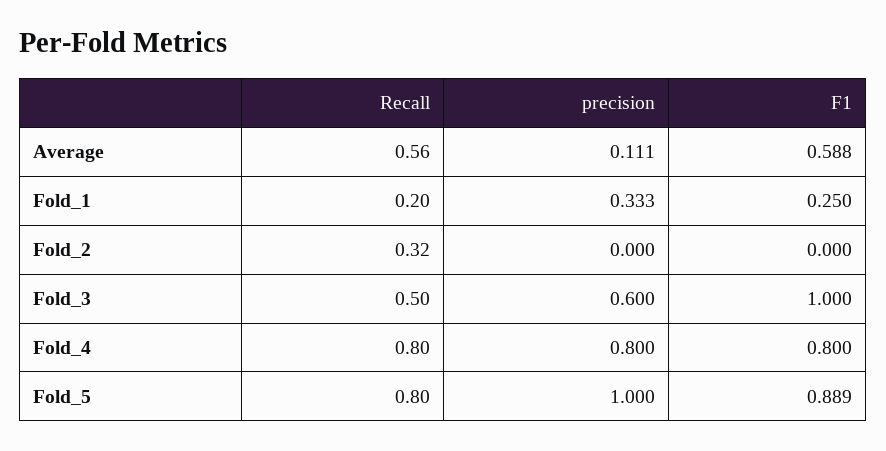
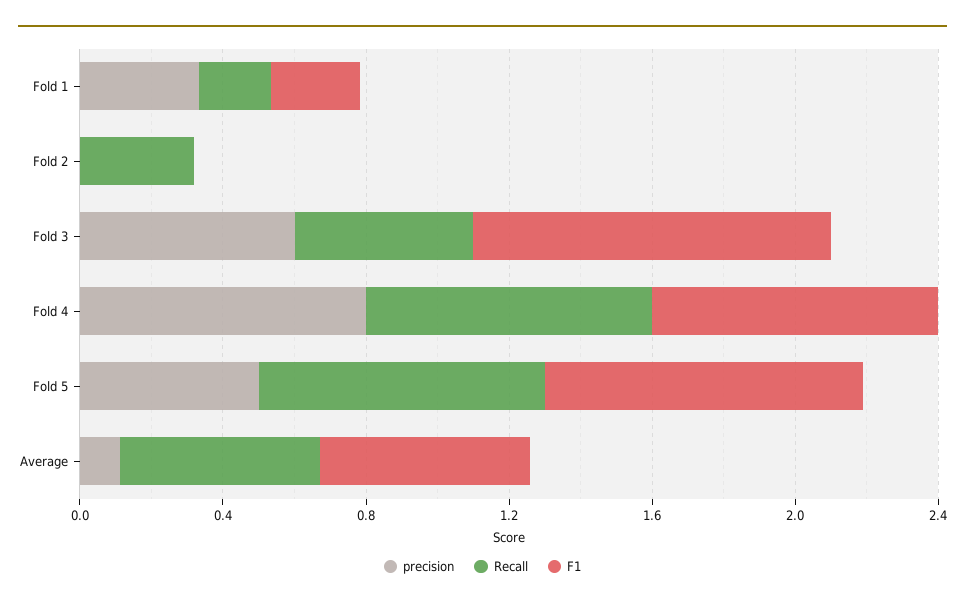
  {
    "Recall": {
      "Average": 0.56,
      "Fold_1": 0.2,
      "Fold_2": 0.32,
      "Fold_3": 0.5,
      "Fold_4": 0.8,
      "Fold_5": 0.8
    },
    "precision": {
      "Average": 0.111,
      "Fold_1": 0.333,
      "Fold_2": 0,
      "Fold_3": 0.6,
      "Fold_4": 0.8,
-     "Fold_5": 1
+     "Fold_5": 0.5
    },
    "F1": {
      "Average": 0.588,
      "Fold_1": 0.25,
      "Fold_2": 0,
      "Fold_3": 1,
      "Fold_4": 0.8,
      "Fold_5": 0.889
    }
  }

